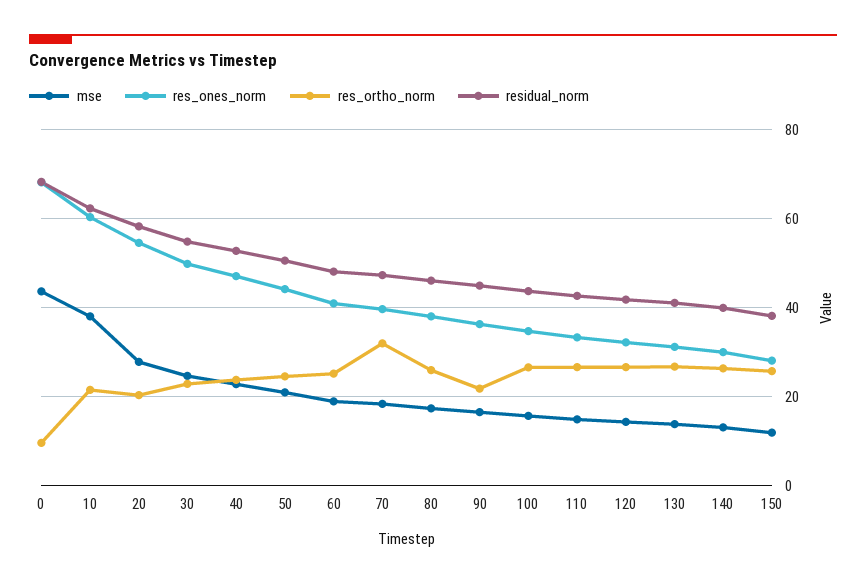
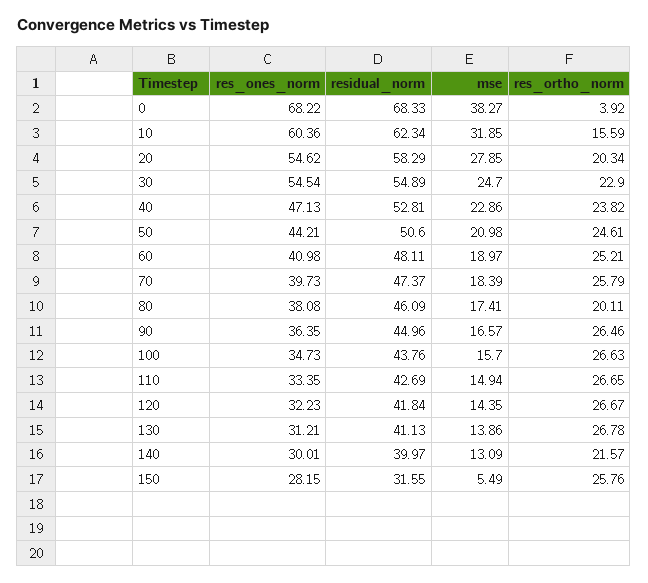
  {
    "mse": {
-     "0": 44,
+     "0": 38.27,
-     "10": 38,
+     "10": 31.85,
      "20": 27.85,
      "30": 24.7,
      "40": 22.86,
      "50": 20.98,
      "60": 18.97,
      "70": 18.39,
      "80": 17.41,
      "90": 16.57,
      "100": 15.7,
      "110": 14.94,
      "120": 14.35,
      "130": 13.86,
      "140": 13.09,
-     "150": 12
+     "150": 5.49
    },
    "res_ones_norm": {
      "0": 68.22,
      "10": 60.36,
      "20": 54.62,
-     "30": 50,
+     "30": 54.54,
      "40": 47.13,
      "50": 44.21,
      "60": 40.98,
      "70": 39.73,
      "80": 38.08,
      "90": 36.35,
      "100": 34.73,
      "110": 33.35,
      "120": 32.23,
      "130": 31.21,
      "140": 30.01,
      "150": 28.15
    },
    "res_ortho_norm": {
-     "0": 10,
+     "0": 3.92,
-     "10": 22,
+     "10": 15.59,
      "20": 20.34,
      "30": 22.9,
      "40": 23.82,
      "50": 24.61,
      "60": 25.21,
-     "70": 32,
+     "70": 25.79,
-     "80": 26,
+     "80": 20.11,
-     "90": 22,
+     "90": 26.46,
      "100": 26.63,
      "110": 26.65,
      "120": 26.67,
      "130": 26.78,
-     "140": 26,
+     "140": 21.57,
      "150": 25.76
    },
    "residual_norm": {
      "0": 68.33,
      "10": 62.34,
      "20": 58.29,
      "30": 54.89,
      "40": 52.81,
      "50": 50.6,
      "60": 48.11,
      "70": 47.37,
      "80": 46.09,
      "90": 44.96,
      "100": 43.76,
      "110": 42.69,
      "120": 41.84,
      "130": 41.13,
      "140": 39.97,
-     "150": 38
+     "150": 31.55
    }
  }

